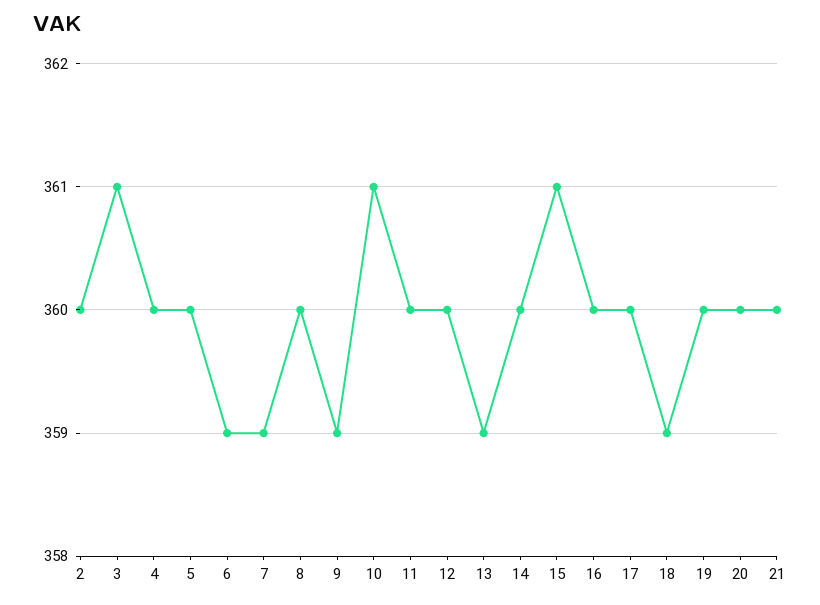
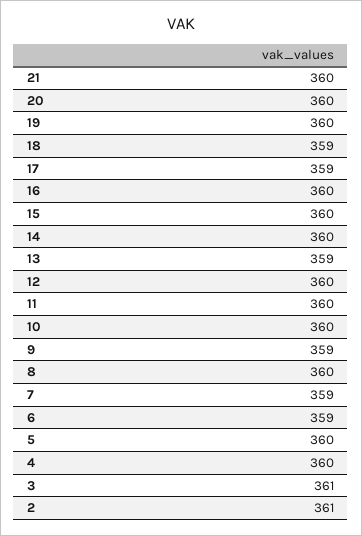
  {
-   "2": 360,
+   "2": 361,
    "3": 361,
    "4": 360,
    "5": 360,
    "6": 359,
    "7": 359,
    "8": 360,
    "9": 359,
-   "10": 361,
+   "10": 360,
    "11": 360,
    "12": 360,
    "13": 359,
    "14": 360,
-   "15": 361,
+   "15": 360,
    "16": 360,
-   "17": 360,
+   "17": 359,
    "18": 359,
    "19": 360,
    "20": 360,
    "21": 360
  }

